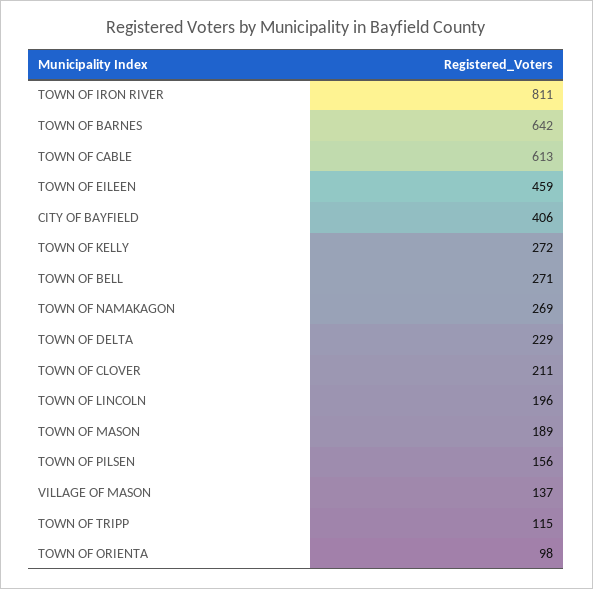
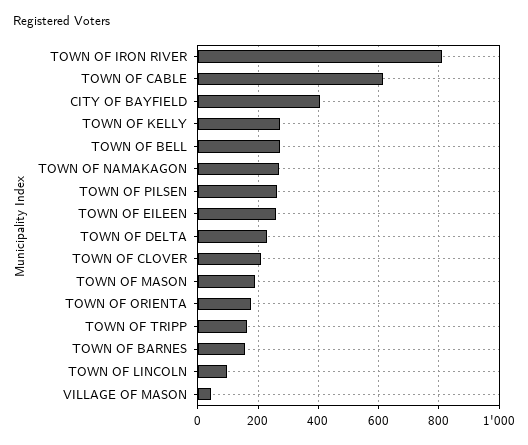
  {
    "TOWN OF IRON RIVER": 811,
-   "TOWN OF BARNES": 642,
+   "TOWN OF BARNES": 160,
    "TOWN OF CABLE": 613,
-   "TOWN OF EILEEN": 459,
+   "TOWN OF EILEEN": 260,
    "CITY OF BAYFIELD": 406,
    "TOWN OF KELLY": 272,
    "TOWN OF BELL": 271,
    "TOWN OF NAMAKAGON": 269,
    "TOWN OF DELTA": 229,
    "TOWN OF CLOVER": 211,
-   "TOWN OF LINCOLN": 196,
+   "TOWN OF LINCOLN": 100,
    "TOWN OF MASON": 189,
-   "TOWN OF PILSEN": 156,
+   "TOWN OF PILSEN": 260,
-   "VILLAGE OF MASON": 137,
+   "VILLAGE OF MASON": 40,
-   "TOWN OF TRIPP": 115,
+   "TOWN OF TRIPP": 160,
-   "TOWN OF ORIENTA": 98
+   "TOWN OF ORIENTA": 180
  }

